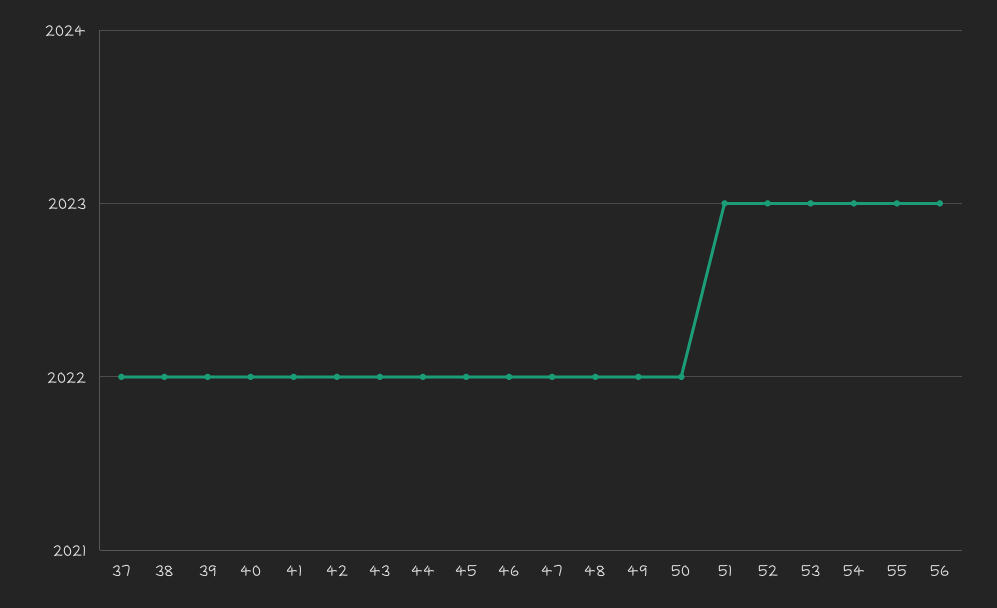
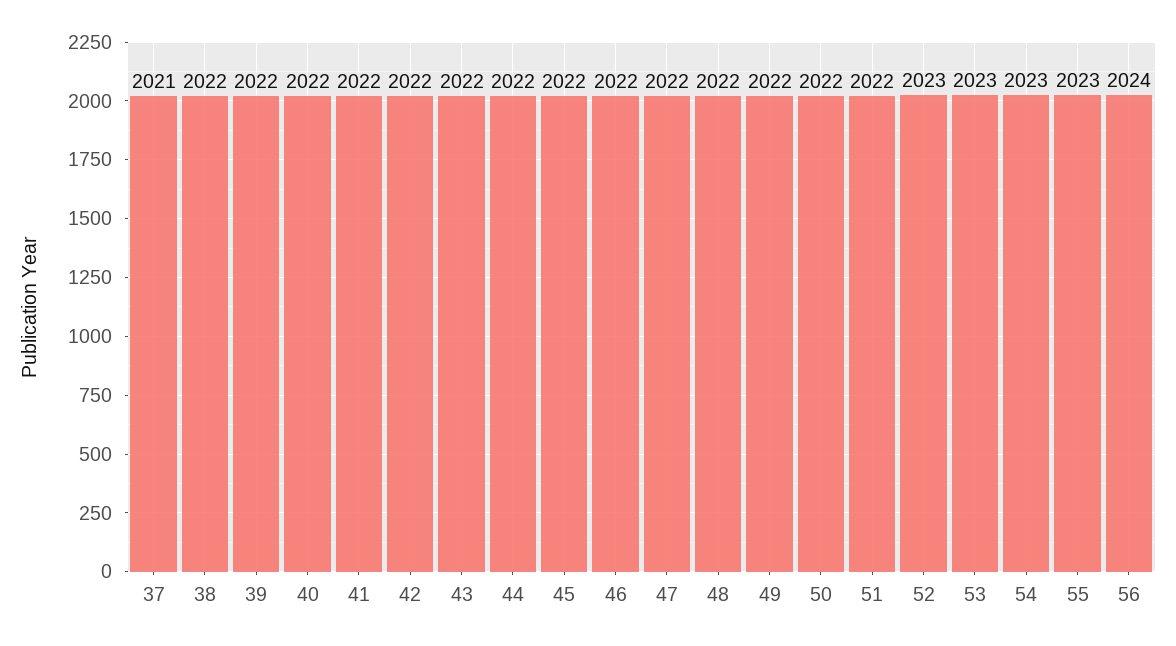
  {
-   "37": 2022,
+   "37": 2021,
    "38": 2022,
    "39": 2022,
    "40": 2022,
    "41": 2022,
    "42": 2022,
    "43": 2022,
    "44": 2022,
    "45": 2022,
    "46": 2022,
    "47": 2022,
    "48": 2022,
    "49": 2022,
    "50": 2022,
-   "51": 2023,
+   "51": 2022,
    "52": 2023,
    "53": 2023,
    "54": 2023,
    "55": 2023,
-   "56": 2023
+   "56": 2024
  }

